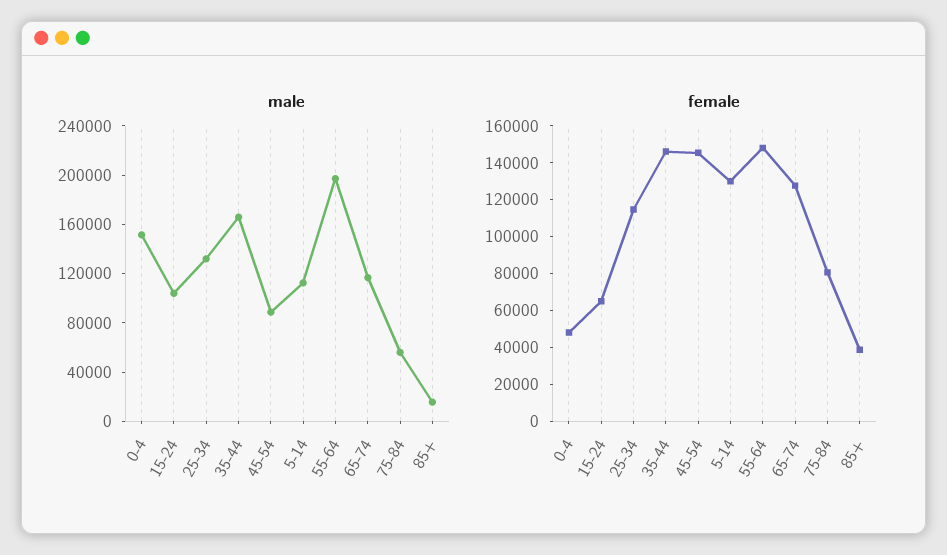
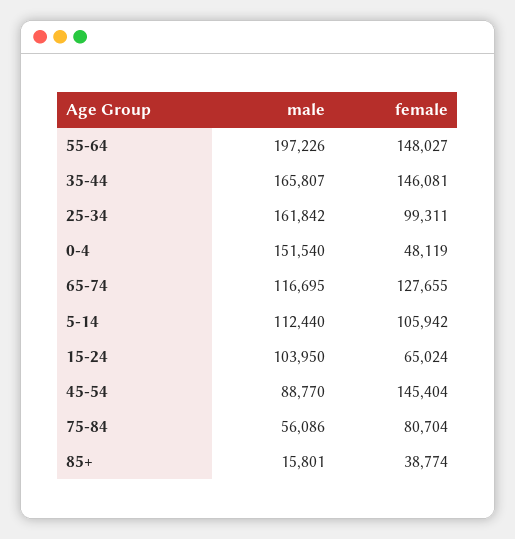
  {
    "male": {
      "0-4": 151540,
      "15-24": 103950,
-     "25-34": 130000,
+     "25-34": 161842,
      "35-44": 165807,
      "45-54": 88770,
      "5-14": 112440,
      "55-64": 197226,
      "65-74": 116695,
      "75-84": 56086,
      "85+": 15801
    },
    "female": {
      "0-4": 48119,
      "15-24": 65024,
-     "25-34": 115000,
+     "25-34": 99311,
      "35-44": 146081,
      "45-54": 145404,
-     "5-14": 130000,
+     "5-14": 105942,
      "55-64": 148027,
      "65-74": 127655,
      "75-84": 80704,
      "85+": 38774
    }
  }

